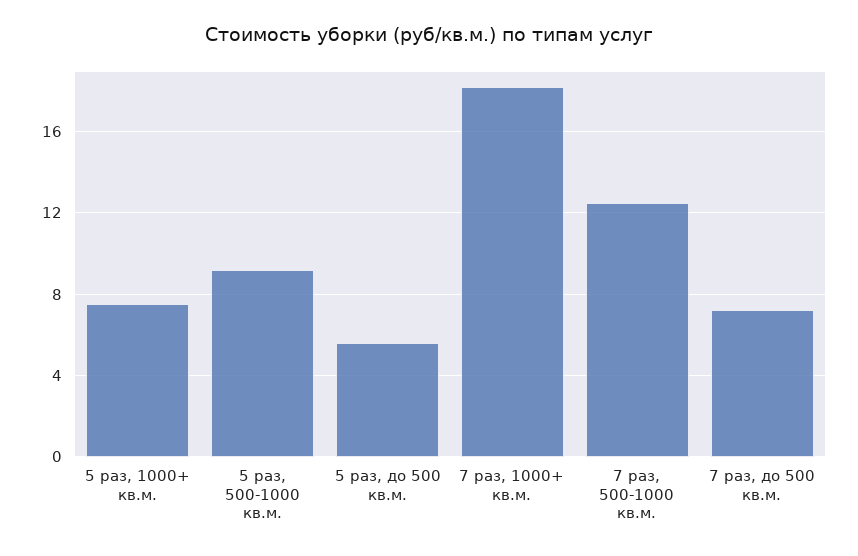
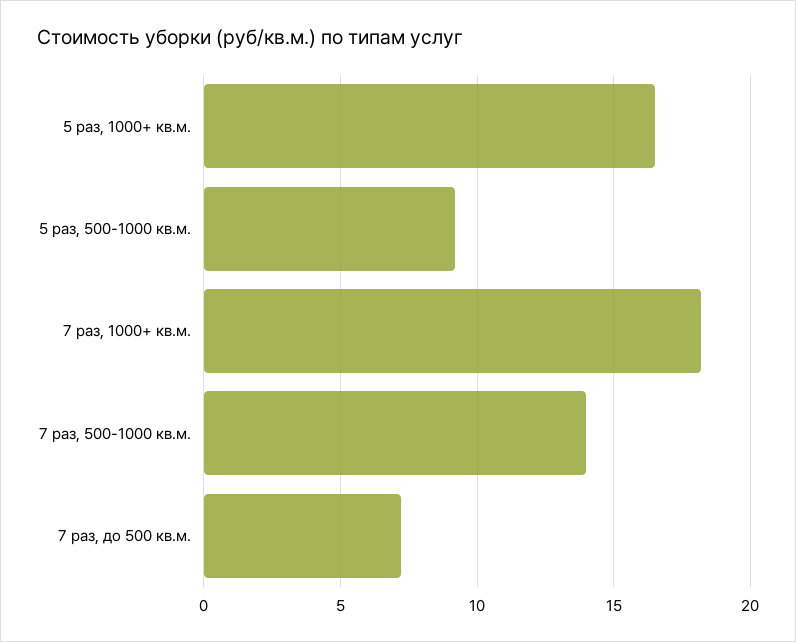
  {
-   "5 раз, 1000+ кв.м.": 7.5,
+   "5 раз, 1000+ кв.м.": 16.5,
    "5 раз, 500-1000 кв.м.": 9,
-   "5 раз, до 500 кв.м.": 5.5,
    "7 раз, 1000+ кв.м.": 18,
-   "7 раз, 500-1000 кв.м.": 12.5,
+   "7 раз, 500-1000 кв.м.": 14,
    "7 раз, до 500 кв.м.": 7
  }

